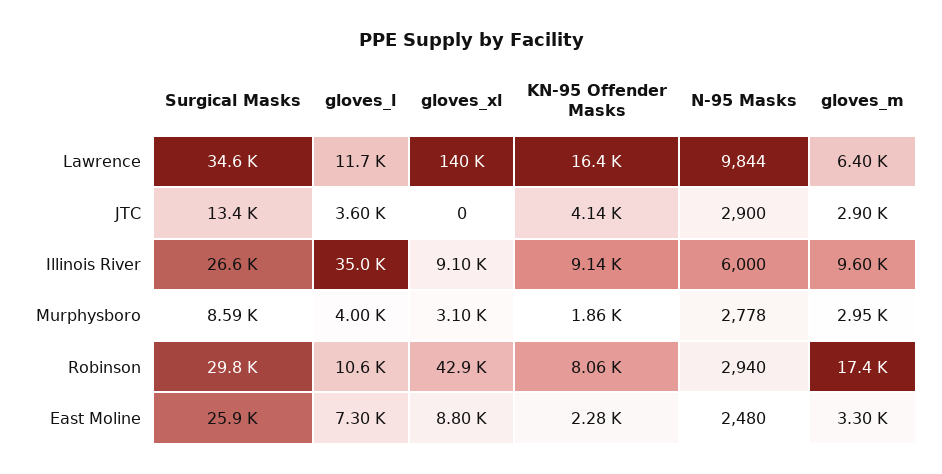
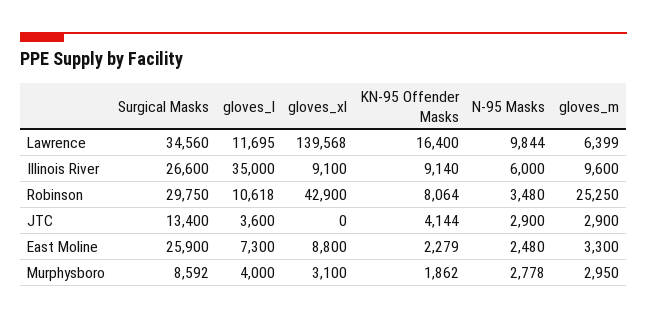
  {
    "Surgical Masks": {
      "Lawrence": 34560,
      "JTC": 13400,
      "Illinois River": 26600,
      "Murphysboro": 8592,
      "Robinson": 29750,
      "East Moline": 25900
    },
    "gloves_l": {
      "Lawrence": 11695,
      "JTC": 3600,
      "Illinois River": 35000,
      "Murphysboro": 4000,
      "Robinson": 10618,
      "East Moline": 7300
    },
    "gloves_xl": {
      "Lawrence": 139568,
      "JTC": 0,
      "Illinois River": 9100,
      "Murphysboro": 3100,
      "Robinson": 42900,
      "East Moline": 8800
    },
    "KN-95 Offender Masks": {
      "Lawrence": 16400,
      "JTC": 4144,
      "Illinois River": 9140,
      "Murphysboro": 1862,
      "Robinson": 8064,
      "East Moline": 2279
    },
    "N-95 Masks": {
      "Lawrence": 9844,
      "JTC": 2900,
      "Illinois River": 6000,
      "Murphysboro": 2778,
-     "Robinson": 2940,
+     "Robinson": 3480,
      "East Moline": 2480
    },
    "gloves_m": {
      "Lawrence": 6399,
      "JTC": 2900,
      "Illinois River": 9600,
      "Murphysboro": 2950,
-     "Robinson": 17400,
+     "Robinson": 25250,
      "East Moline": 3300
    }
  }

